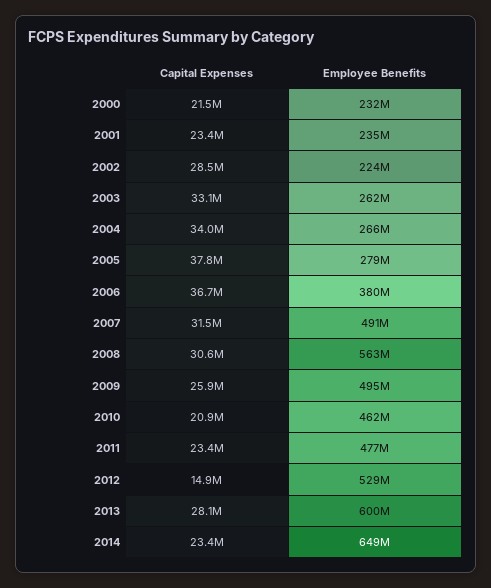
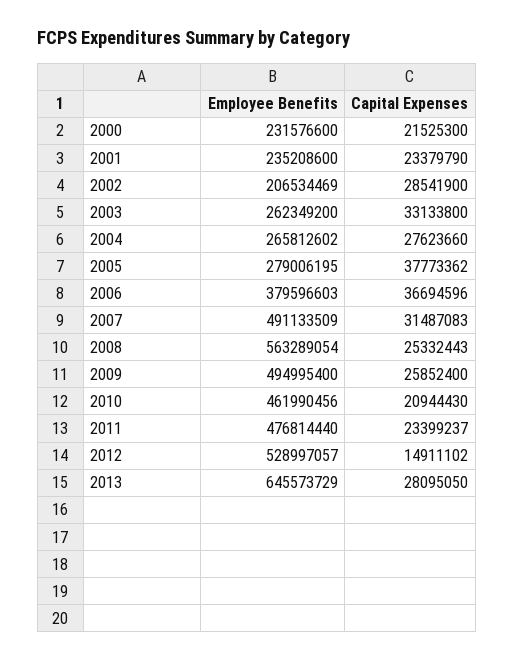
  {
    "Capital Expenses": {
      "2000": 21525300,
      "2001": 23379790,
      "2002": 28541900,
      "2003": 33133800,
-     "2004": 34000000,
+     "2004": 27623660,
      "2005": 37773362,
      "2006": 36694596,
      "2007": 31487083,
-     "2008": 30600000,
+     "2008": 25332443,
      "2009": 25852400,
      "2010": 20944430,
      "2011": 23399237,
      "2012": 14911102,
-     "2013": 28095050,
+     "2013": 28095050
-     "2014": 23400000
    },
    "Employee Benefits": {
      "2000": 231576600,
      "2001": 235208600,
-     "2002": 224000000,
+     "2002": 206534469,
      "2003": 262349200,
      "2004": 265812602,
      "2005": 279006195,
      "2006": 379596603,
      "2007": 491133509,
      "2008": 563289054,
      "2009": 494995400,
      "2010": 461990456,
      "2011": 476814440,
      "2012": 528997057,
-     "2013": 600000000,
+     "2013": 645573729
-     "2014": 649000000
    }
  }

